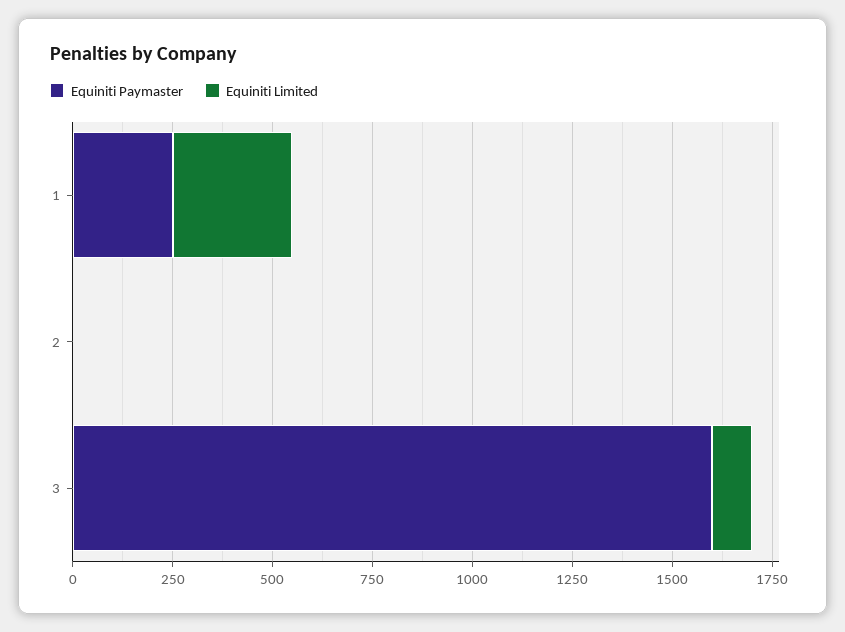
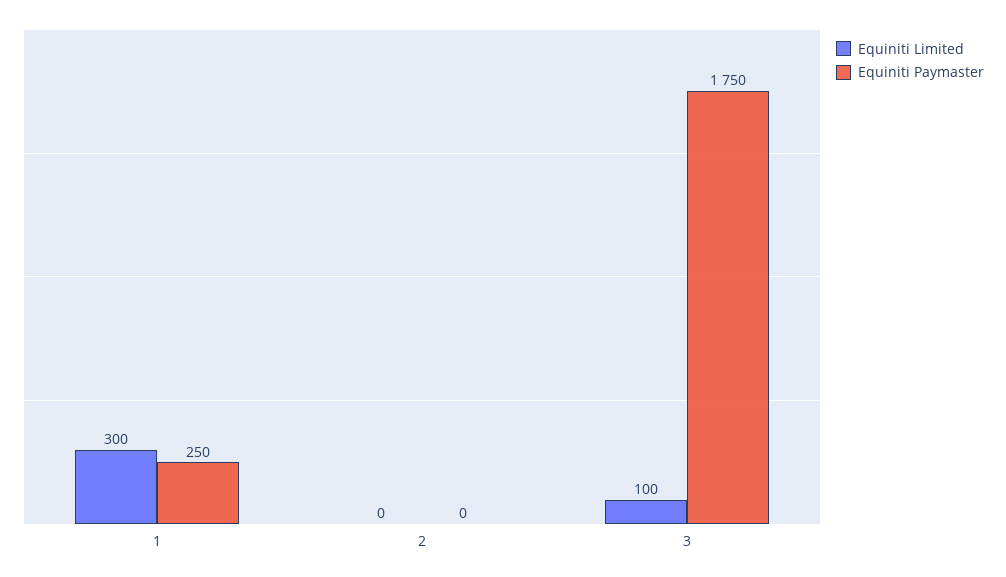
  {
    "Equiniti Paymaster": {
      "1": 250,
      "2": 0,
-     "3": 1600
+     "3": 1750
    },
    "Equiniti Limited": {
      "1": 300,
      "2": 0,
      "3": 100
    }
  }

